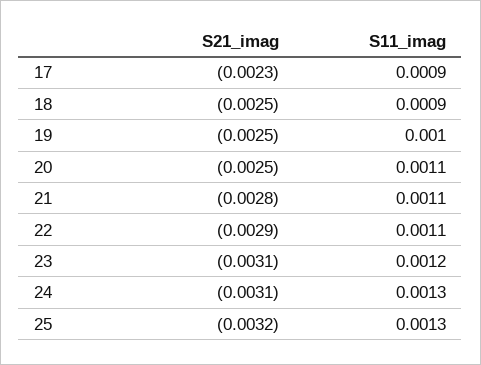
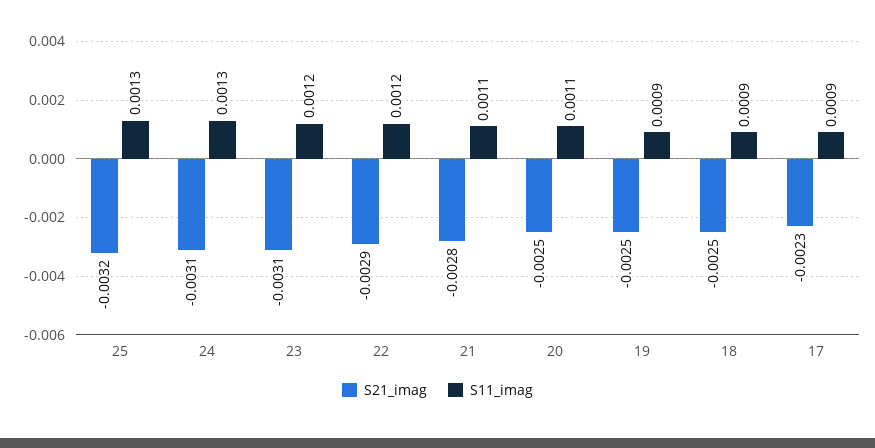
  {
    "S21_imag": {
      "17": -0.0023,
      "18": -0.0025,
      "19": -0.0025,
      "20": -0.0025,
      "21": -0.0028,
      "22": -0.0029,
      "23": -0.0031,
      "24": -0.0031,
      "25": -0.0032
    },
    "S11_imag": {
      "17": 0.0009,
      "18": 0.0009,
-     "19": 0.001,
+     "19": 0.0009,
      "20": 0.0011,
      "21": 0.0011,
-     "22": 0.0011,
+     "22": 0.0012,
      "23": 0.0012,
      "24": 0.0013,
      "25": 0.0013
    }
  }

